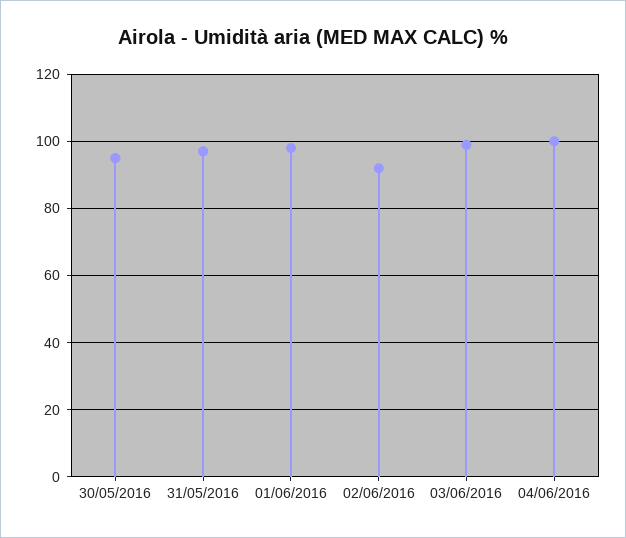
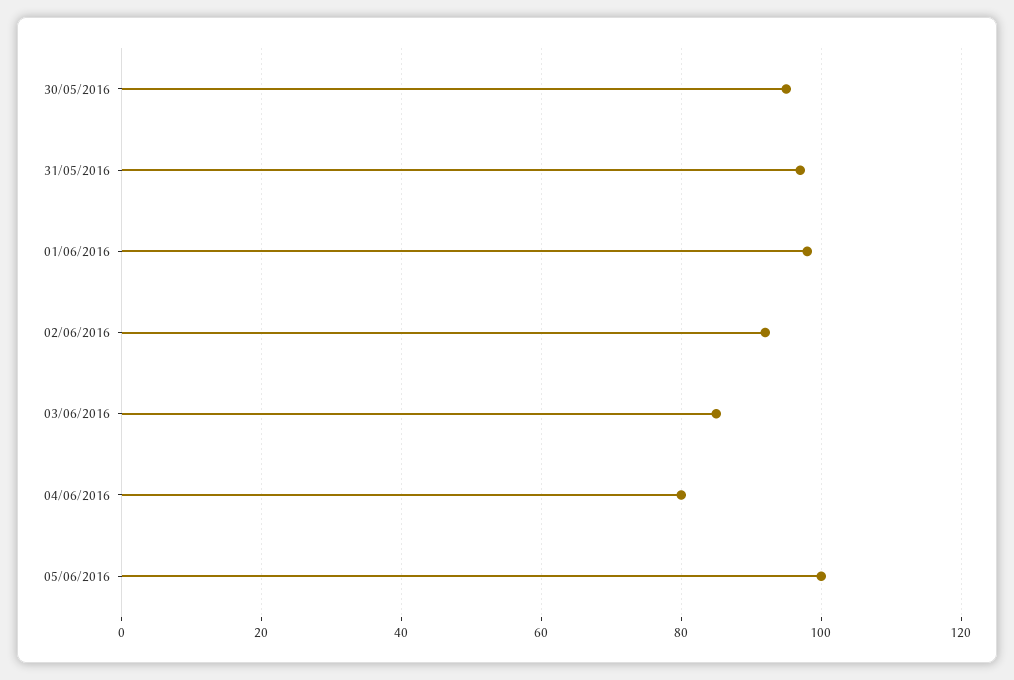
  {
    "30/05/2016": 95,
    "31/05/2016": 95,
    "01/06/2016": 100,
    "02/06/2016": 90,
-   "03/06/2016": 100,
+   "03/06/2016": 85,
-   "04/06/2016": 100
+   "04/06/2016": 80,
+   "05/06/2016": 100
  }

